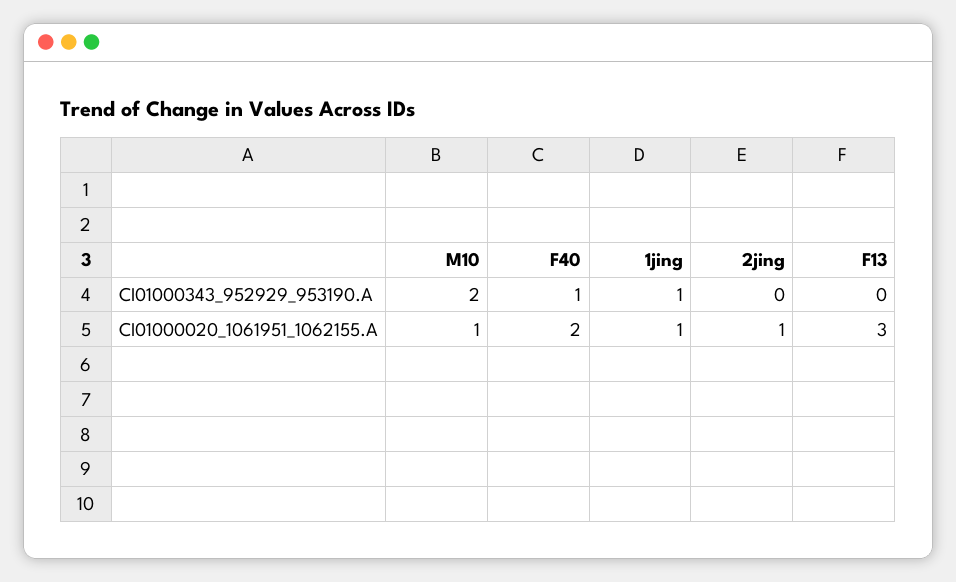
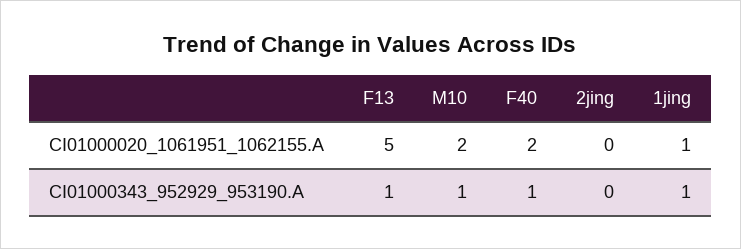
  {
    "M10": {
-     "CI01000343_952929_953190.A": 2,
+     "CI01000343_952929_953190.A": 1,
-     "CI01000020_1061951_1062155.A": 1
+     "CI01000020_1061951_1062155.A": 2
    },
    "F40": {
      "CI01000343_952929_953190.A": 1,
      "CI01000020_1061951_1062155.A": 2
    },
    "1jing": {
      "CI01000343_952929_953190.A": 1,
      "CI01000020_1061951_1062155.A": 1
    },
    "2jing": {
      "CI01000343_952929_953190.A": 0,
-     "CI01000020_1061951_1062155.A": 1
+     "CI01000020_1061951_1062155.A": 0
    },
    "F13": {
-     "CI01000343_952929_953190.A": 0,
+     "CI01000343_952929_953190.A": 1,
-     "CI01000020_1061951_1062155.A": 3
+     "CI01000020_1061951_1062155.A": 5
    }
  }

